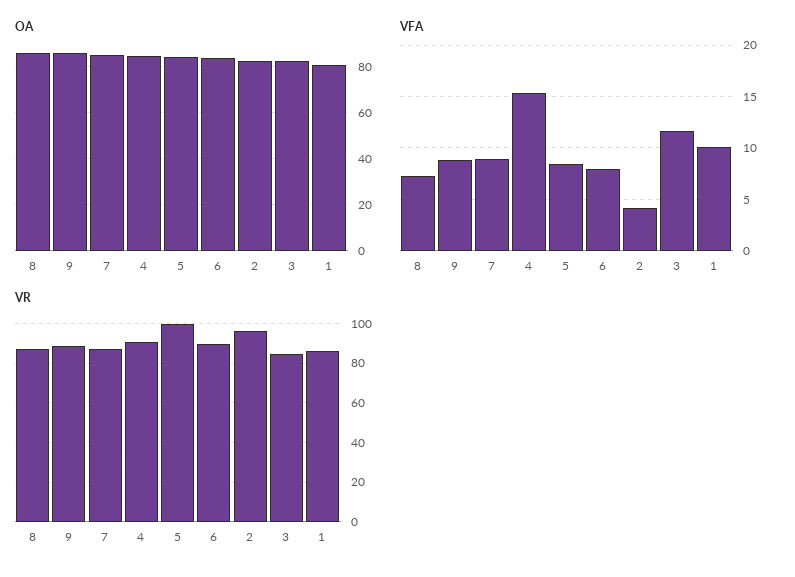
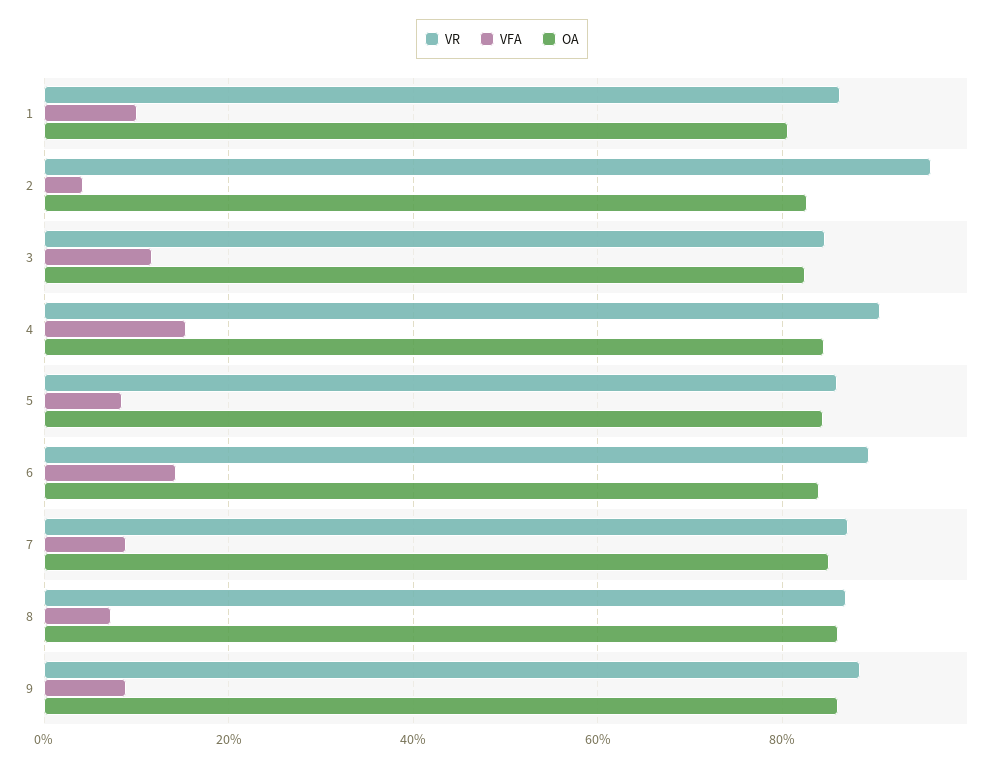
  {
    "OA": {
      "8": 86,
      "9": 86,
      "7": 86,
      "4": 84,
      "5": 84,
      "6": 84,
      "2": 82,
      "3": 82,
      "1": 80
    },
    "VFA": {
      "8": 7,
      "9": 9,
      "7": 9,
      "4": 15,
      "5": 8,
-     "6": 8,
+     "6": 14,
      "2": 4,
      "3": 12,
      "1": 10
    },
    "VR": {
      "8": 86,
      "9": 88,
      "7": 88,
      "4": 90,
-     "5": 100,
+     "5": 86,
      "6": 90,
      "2": 96,
      "3": 84,
      "1": 86
    }
  }

